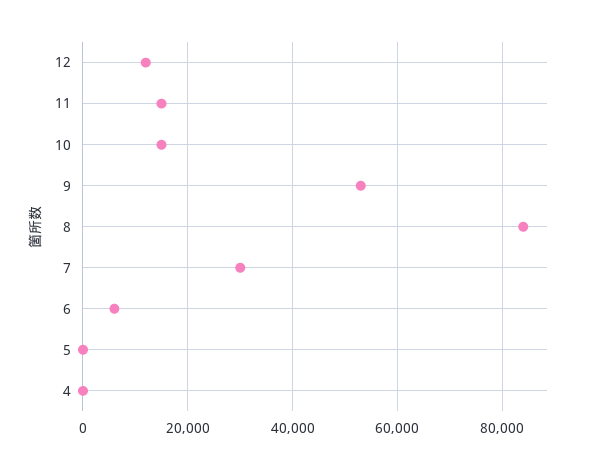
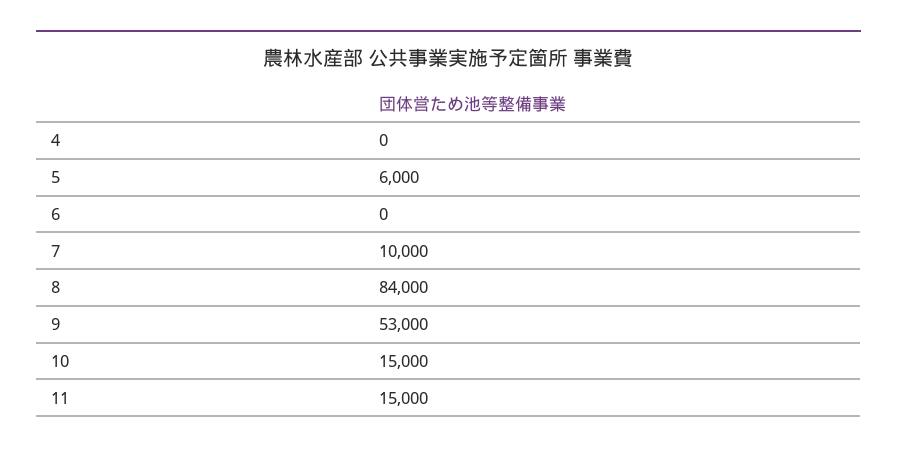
  {
-   "12": 12000,
    "11": 15000,
    "10": 15000,
    "9": 53000,
    "8": 84000,
-   "7": 30000,
+   "7": 10000,
-   "6": 6000,
+   "6": 0,
-   "5": 0,
+   "5": 6000,
    "4": 0
  }

